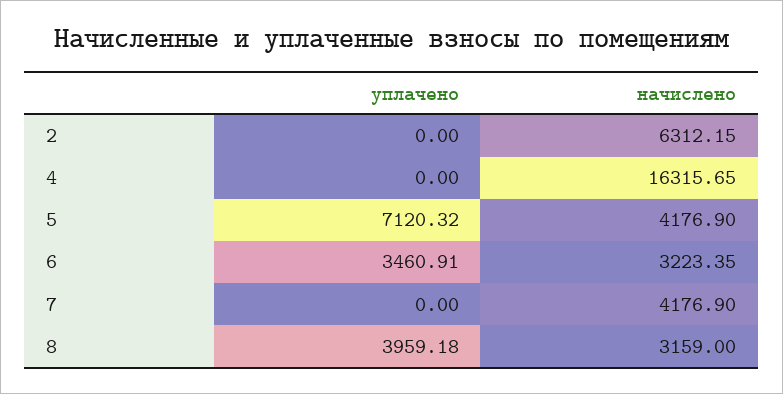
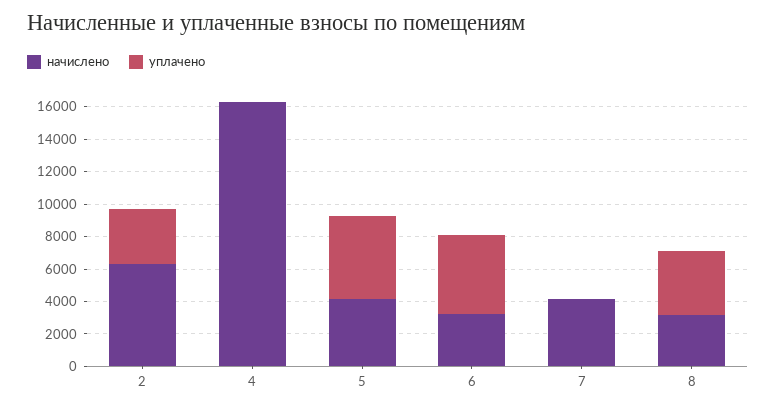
  {
    "уплачено": {
-     "2": 0,
+     "2": 3500,
      "4": 0,
-     "5": 7120.32,
+     "5": 5000,
-     "6": 3460.91,
+     "6": 5000,
      "7": 0,
      "8": 3959.18
    },
    "начислено": {
      "2": 6312.15,
      "4": 16315.65,
      "5": 4176.9,
      "6": 3223.35,
      "7": 4176.9,
      "8": 3159
    }
  }

